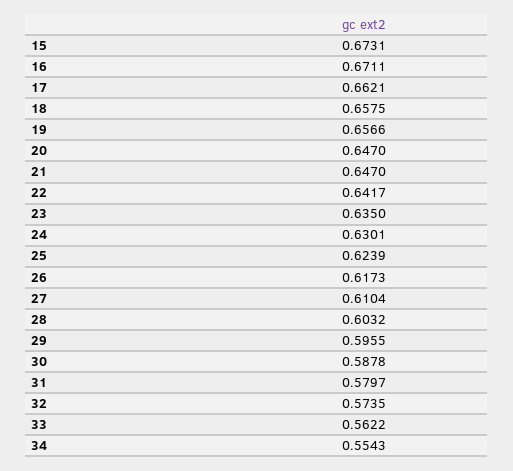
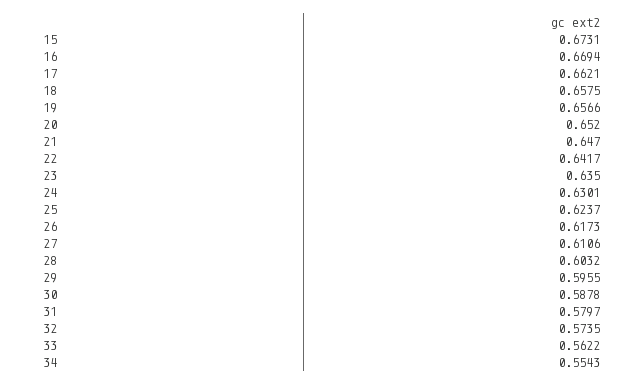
  {
    "15": 0.6731,
-   "16": 0.6711,
+   "16": 0.6694,
    "17": 0.6621,
    "18": 0.6575,
    "19": 0.6566,
-   "20": 0.647,
+   "20": 0.652,
    "21": 0.647,
    "22": 0.6417,
    "23": 0.635,
    "24": 0.6301,
-   "25": 0.6239,
+   "25": 0.6237,
    "26": 0.6173,
-   "27": 0.6104,
+   "27": 0.6106,
    "28": 0.6032,
    "29": 0.5955,
    "30": 0.5878,
    "31": 0.5797,
    "32": 0.5735,
    "33": 0.5622,
    "34": 0.5543
  }

